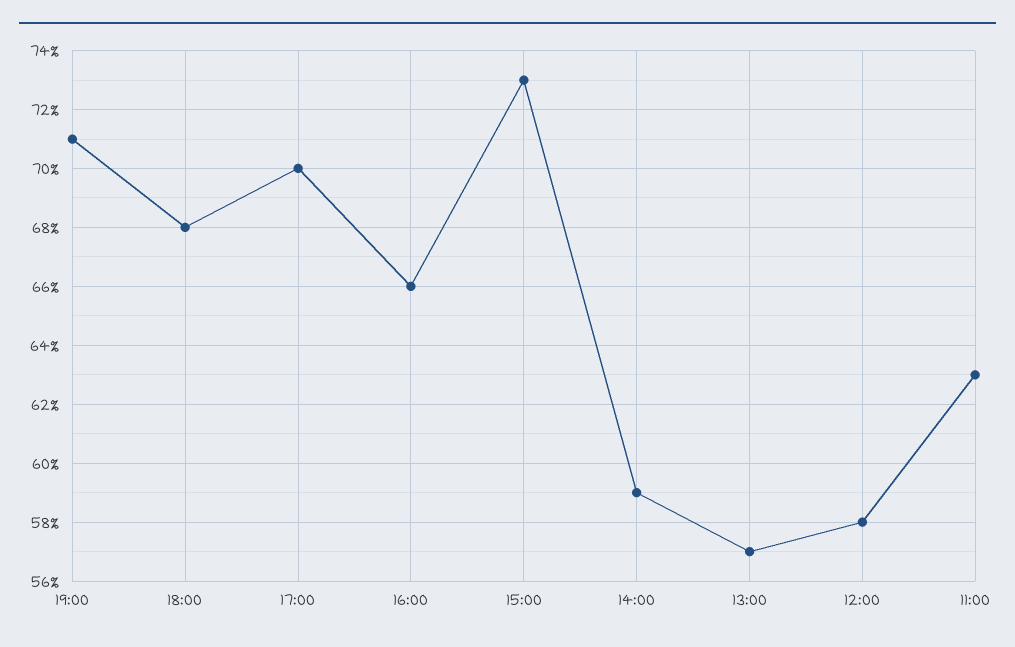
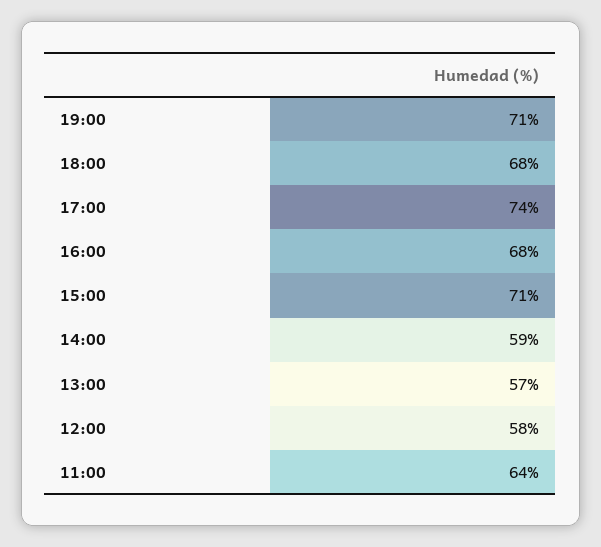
  {
    "19:00": 71,
    "18:00": 68,
-   "17:00": 70,
+   "17:00": 74,
-   "16:00": 66,
+   "16:00": 68,
-   "15:00": 73,
+   "15:00": 71,
    "14:00": 59,
    "13:00": 57,
    "12:00": 58,
-   "11:00": 63
+   "11:00": 64
  }

